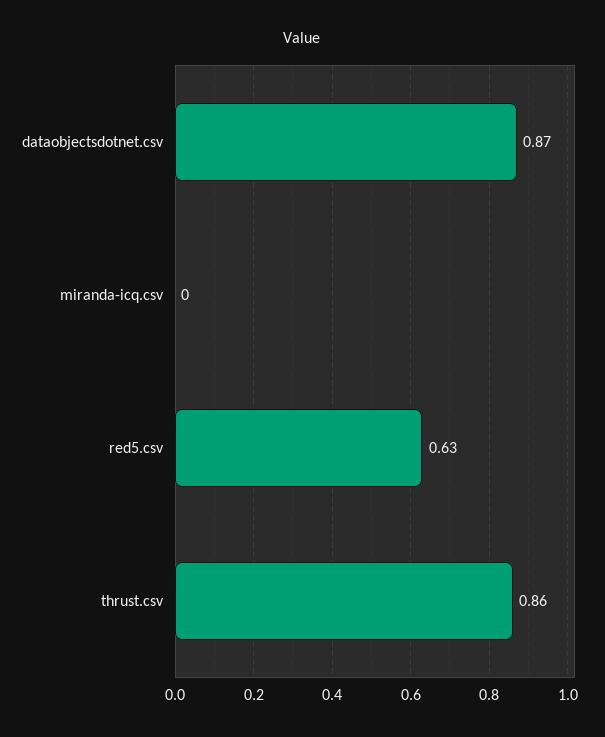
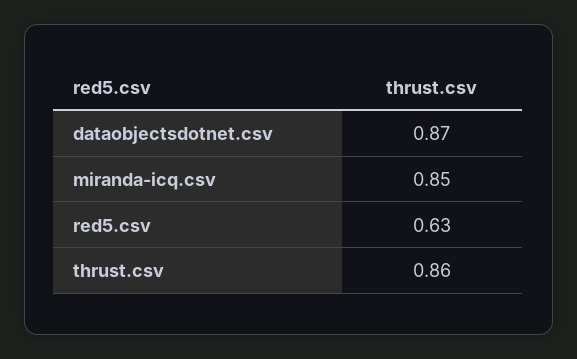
  {
    "dataobjectsdotnet.csv": 0.87,
-   "miranda-icq.csv": 0,
+   "miranda-icq.csv": 0.85,
    "red5.csv": 0.63,
    "thrust.csv": 0.86
  }

